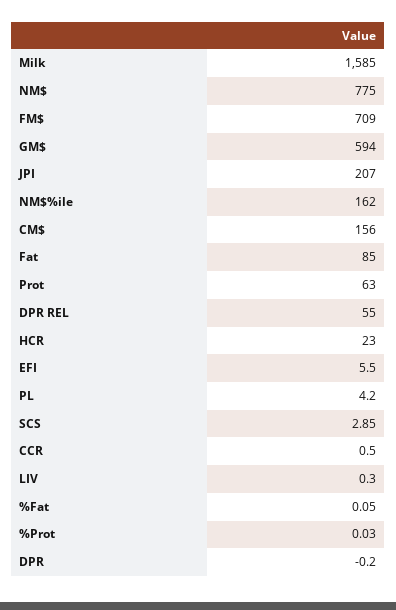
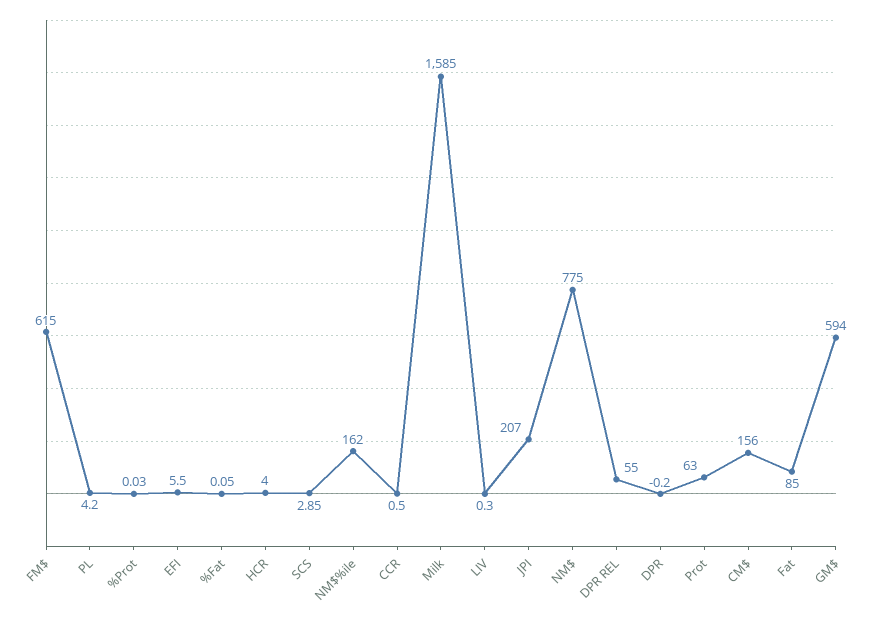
  {
    "Milk": 1585,
    "NM$": 775,
-   "FM$": 709,
+   "FM$": 615,
    "GM$": 594,
    "JPI": 207,
    "NM$%ile": 162,
    "CM$": 156,
    "Fat": 85,
    "Prot": 63,
    "DPR REL": 55,
-   "HCR": 23,
+   "HCR": 4,
    "EFI": 5.5,
    "PL": 4.2,
    "SCS": 2.85,
    "CCR": 0.5,
    "LIV": 0.3,
    "%Fat": 0.05,
    "%Prot": 0.03,
    "DPR": -0.2
  }

